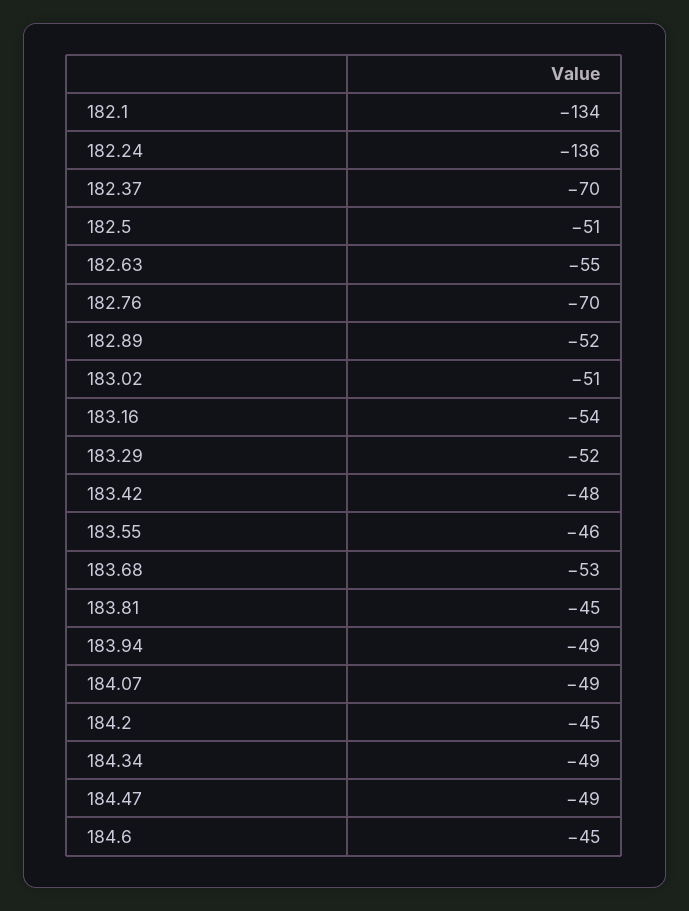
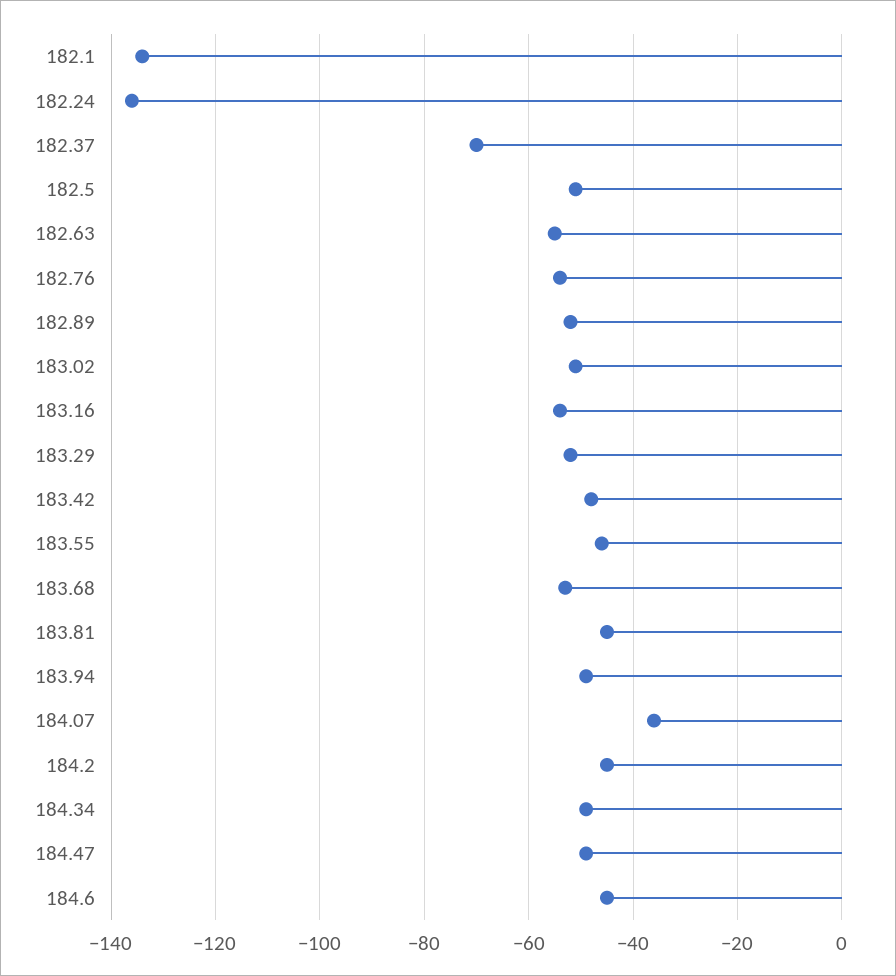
  {
    "182.1": -134,
    "182.24": -136,
    "182.37": -70,
    "182.5": -51,
    "182.63": -55,
-   "182.76": -70,
+   "182.76": -55,
    "182.89": -52,
    "183.02": -51,
    "183.16": -54,
    "183.29": -52,
    "183.42": -48,
    "183.55": -46,
    "183.68": -53,
    "183.81": -45,
    "183.94": -49,
-   "184.07": -49,
+   "184.07": -35,
    "184.2": -45,
    "184.34": -49,
    "184.47": -49,
    "184.6": -45
  }

